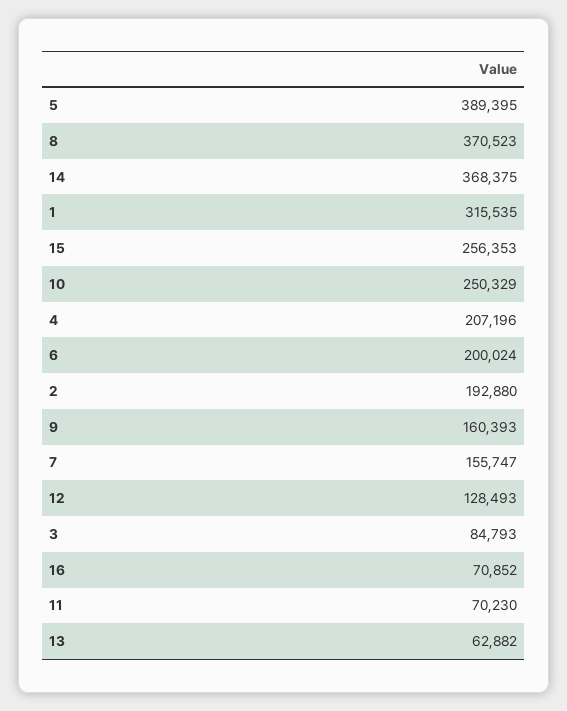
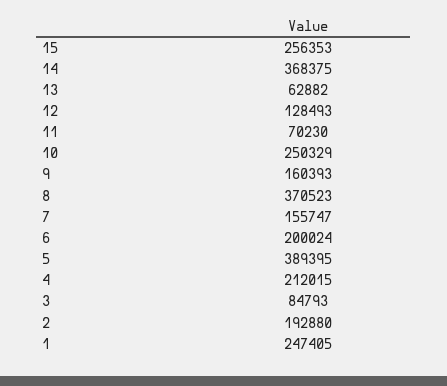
  {
    "5": 389395,
    "8": 370523,
    "14": 368375,
-   "1": 315535,
+   "1": 247405,
    "15": 256353,
    "10": 250329,
-   "4": 207196,
+   "4": 212015,
    "6": 200024,
    "2": 192880,
    "9": 160393,
    "7": 155747,
    "12": 128493,
    "3": 84793,
-   "16": 70852,
    "11": 70230,
    "13": 62882
  }

